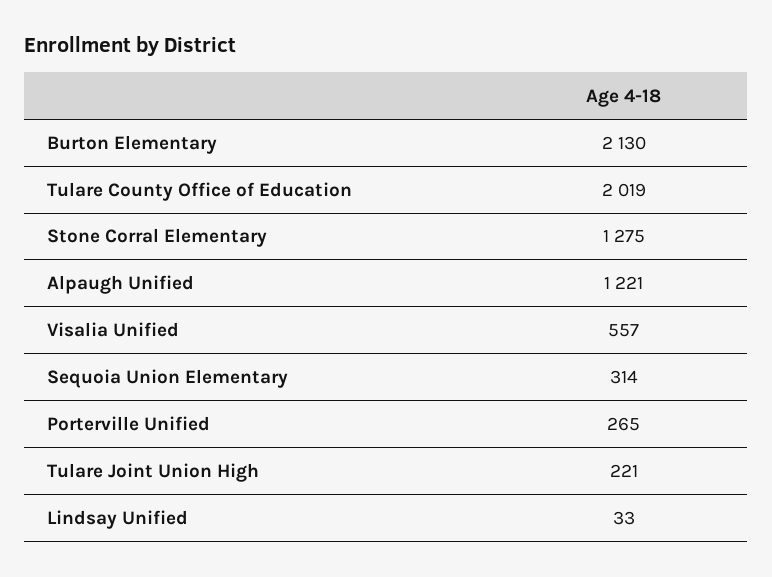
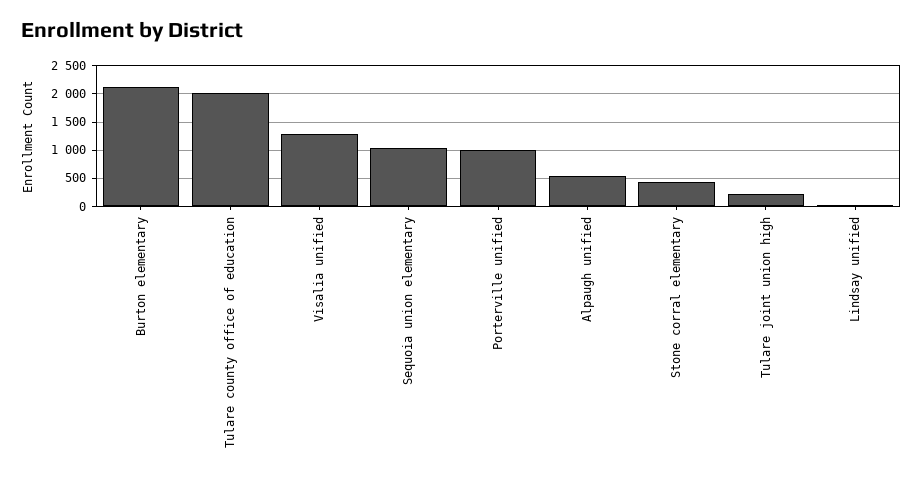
  {
    "Burton Elementary": 2130,
    "Tulare County Office of Education": 2019,
-   "Stone Corral Elementary": 1275,
+   "Stone Corral Elementary": 500,
-   "Alpaugh Unified": 1221,
+   "Alpaugh Unified": 500,
-   "Visalia Unified": 557,
+   "Visalia Unified": 1250,
-   "Sequoia Union Elementary": 314,
+   "Sequoia Union Elementary": 1000,
-   "Porterville Unified": 265,
+   "Porterville Unified": 1000,
    "Tulare Joint Union High": 221,
    "Lindsay Unified": 33
  }

